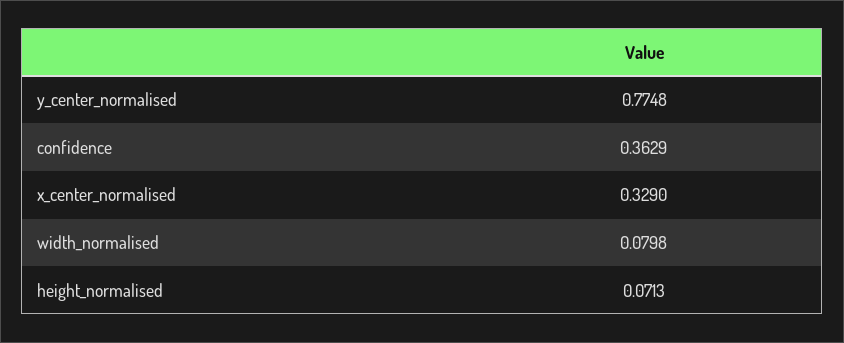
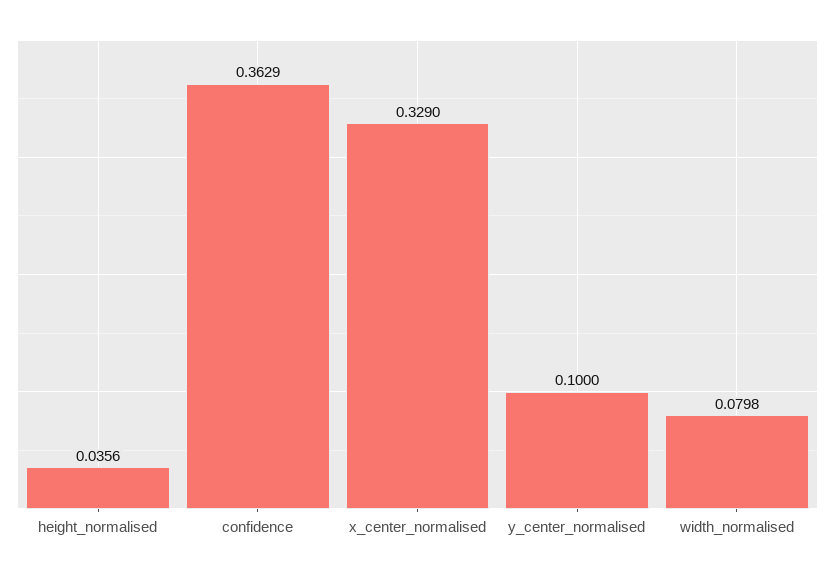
  {
-   "y_center_normalised": 0.7748,
+   "y_center_normalised": 0.1,
    "confidence": 0.3629,
    "x_center_normalised": 0.329,
    "width_normalised": 0.0798,
-   "height_normalised": 0.0713
+   "height_normalised": 0.0356
  }

